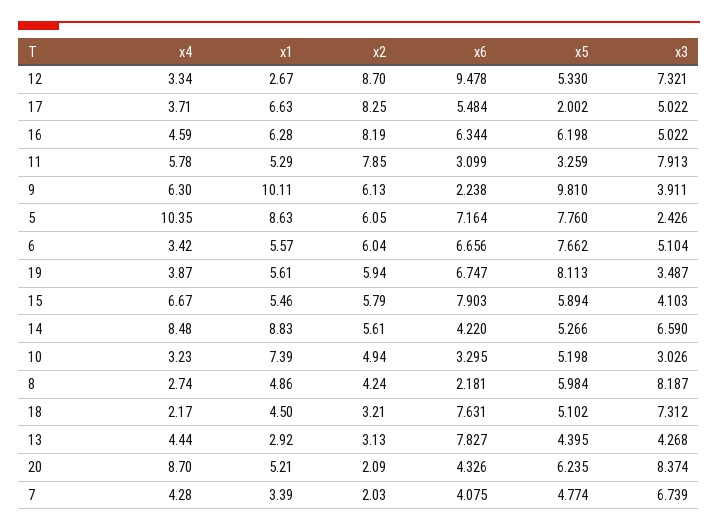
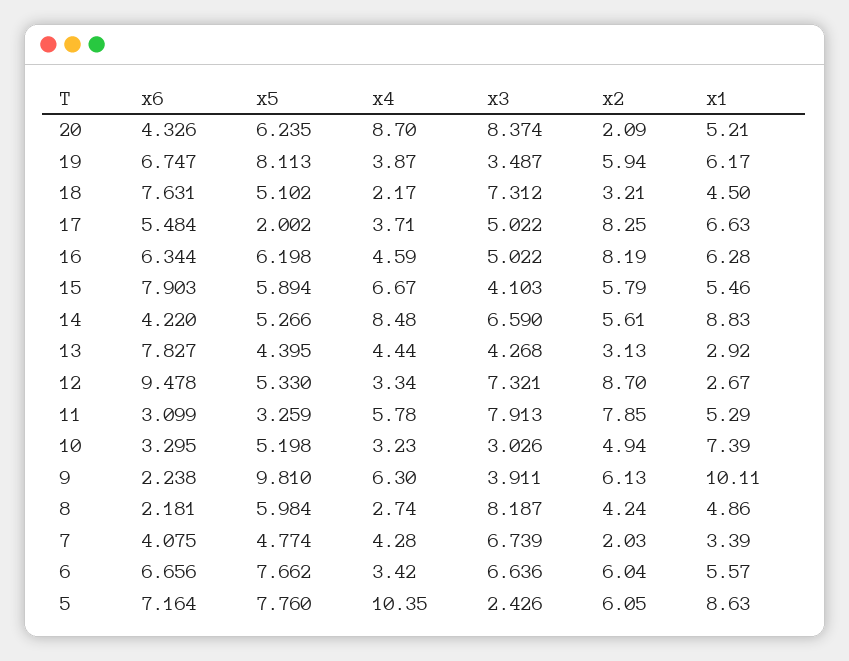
  {
    "x4": {
      "12": 3.34,
      "17": 3.71,
      "16": 4.59,
      "11": 5.78,
      "9": 6.3,
      "5": 10.35,
      "6": 3.42,
      "19": 3.87,
      "15": 6.67,
      "14": 8.48,
      "10": 3.23,
      "8": 2.74,
      "18": 2.17,
      "13": 4.44,
      "20": 8.7,
      "7": 4.28
    },
    "x1": {
      "12": 2.67,
      "17": 6.63,
      "16": 6.28,
      "11": 5.29,
      "9": 10.11,
      "5": 8.63,
      "6": 5.57,
-     "19": 5.61,
+     "19": 6.17,
      "15": 5.46,
      "14": 8.83,
      "10": 7.39,
      "8": 4.86,
      "18": 4.5,
      "13": 2.92,
      "20": 5.21,
      "7": 3.39
    },
    "x2": {
      "12": 8.7,
      "17": 8.25,
      "16": 8.19,
      "11": 7.85,
      "9": 6.13,
      "5": 6.05,
      "6": 6.04,
      "19": 5.94,
      "15": 5.79,
      "14": 5.61,
      "10": 4.94,
      "8": 4.24,
      "18": 3.21,
      "13": 3.13,
      "20": 2.09,
      "7": 2.03
    },
    "x6": {
      "12": 9.478,
      "17": 5.484,
      "16": 6.344,
      "11": 3.099,
      "9": 2.238,
      "5": 7.164,
      "6": 6.656,
      "19": 6.747,
      "15": 7.903,
      "14": 4.22,
      "10": 3.295,
      "8": 2.181,
      "18": 7.631,
      "13": 7.827,
      "20": 4.326,
      "7": 4.075
    },
    "x5": {
      "12": 5.33,
      "17": 2.002,
      "16": 6.198,
      "11": 3.259,
      "9": 9.81,
      "5": 7.76,
      "6": 7.662,
      "19": 8.113,
      "15": 5.894,
      "14": 5.266,
      "10": 5.198,
      "8": 5.984,
      "18": 5.102,
      "13": 4.395,
      "20": 6.235,
      "7": 4.774
    },
    "x3": {
      "12": 7.321,
      "17": 5.022,
      "16": 5.022,
      "11": 7.913,
      "9": 3.911,
      "5": 2.426,
-     "6": 5.104,
+     "6": 6.636,
      "19": 3.487,
      "15": 4.103,
      "14": 6.59,
      "10": 3.026,
      "8": 8.187,
      "18": 7.312,
      "13": 4.268,
      "20": 8.374,
      "7": 6.739
    }
  }

